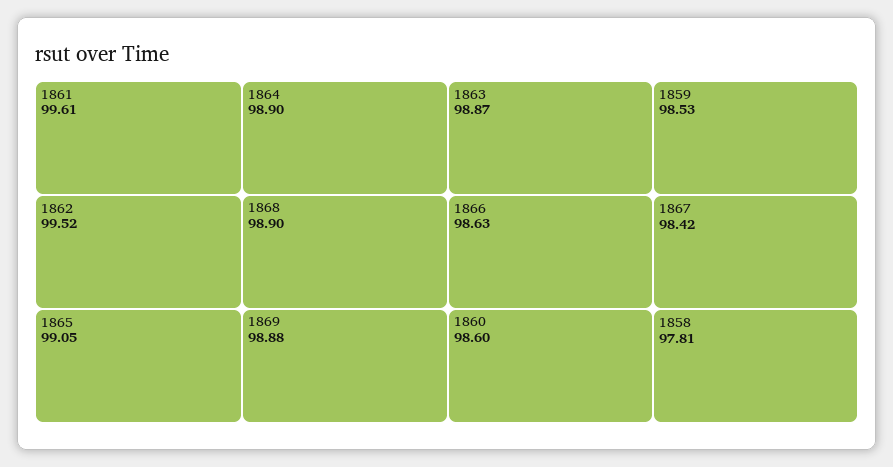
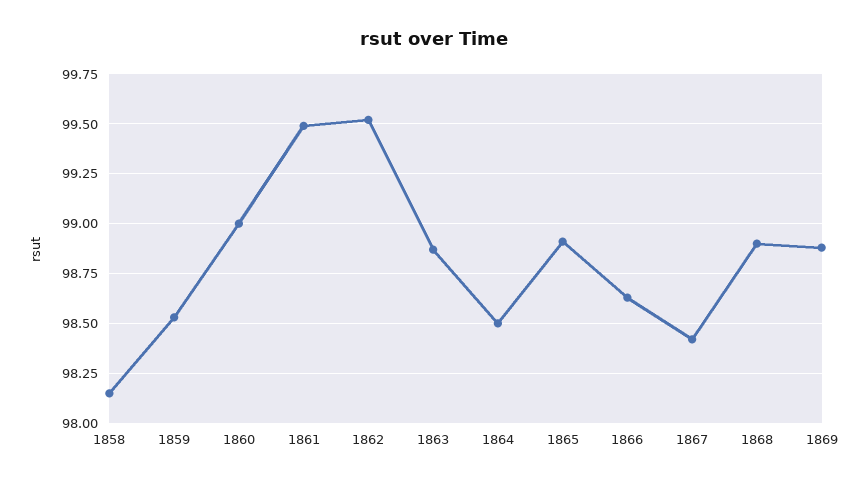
  {
-   "1861": 99.61,
+   "1861": 99.5,
    "1862": 99.52,
-   "1865": 99.05,
+   "1865": 98.9,
-   "1864": 98.9,
+   "1864": 98.5,
    "1868": 98.9,
    "1869": 98.88,
    "1863": 98.87,
    "1866": 98.63,
-   "1860": 98.6,
+   "1860": 99,
    "1859": 98.53,
    "1867": 98.42,
-   "1858": 97.81
+   "1858": 98.15
  }

